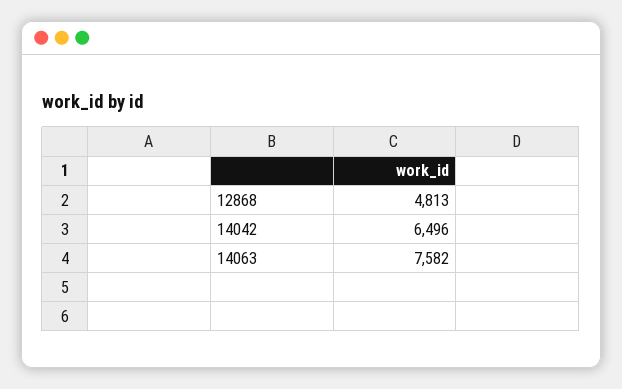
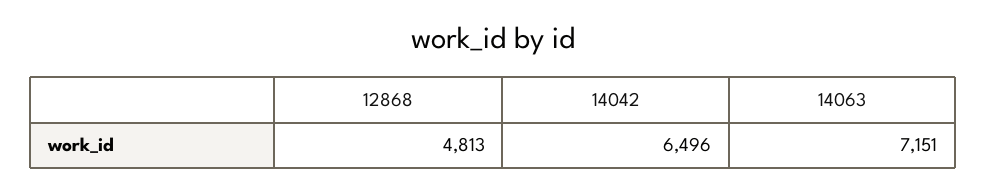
  {
    "12868": 4813,
    "14042": 6496,
-   "14063": 7582
+   "14063": 7151
  }

